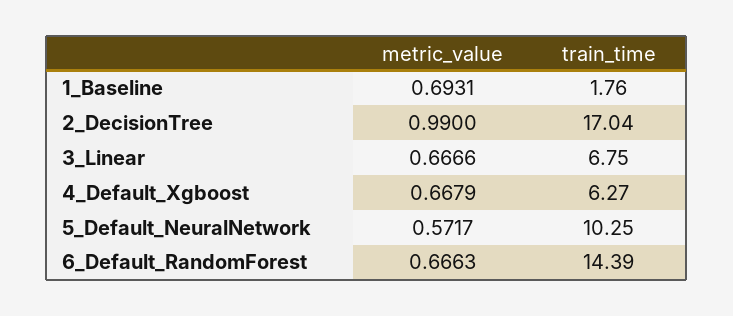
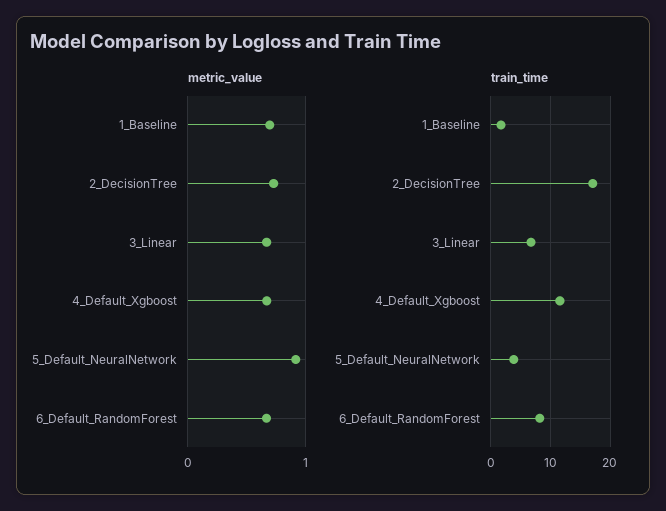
  {
    "metric_value": {
      "1_Baseline": 0.6931,
-     "2_DecisionTree": 0.99,
+     "2_DecisionTree": 0.7,
      "3_Linear": 0.6666,
      "4_Default_Xgboost": 0.6679,
-     "5_Default_NeuralNetwork": 0.5717,
+     "5_Default_NeuralNetwork": 0.9,
      "6_Default_RandomForest": 0.6663
    },
    "train_time": {
      "1_Baseline": 1.76,
      "2_DecisionTree": 17.04,
      "3_Linear": 6.75,
-     "4_Default_Xgboost": 6.27,
+     "4_Default_Xgboost": 12,
-     "5_Default_NeuralNetwork": 10.25,
+     "5_Default_NeuralNetwork": 4,
-     "6_Default_RandomForest": 14.39
+     "6_Default_RandomForest": 8
    }
  }

